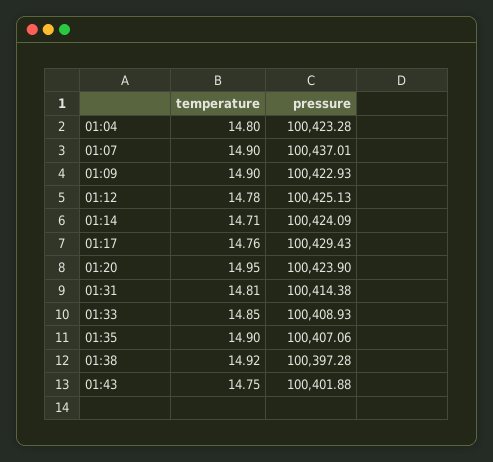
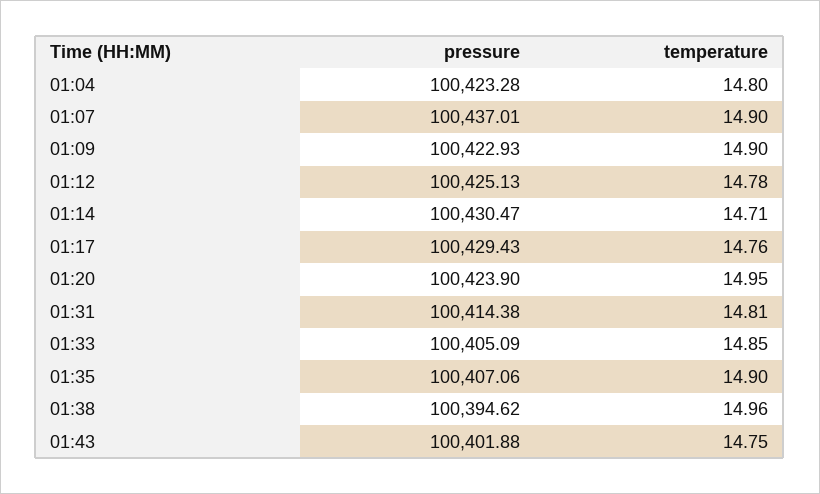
  {
    "temperature": {
      "01:04": 14.8,
      "01:07": 14.9,
      "01:09": 14.9,
      "01:12": 14.78,
      "01:14": 14.71,
      "01:17": 14.76,
      "01:20": 14.95,
      "01:31": 14.81,
      "01:33": 14.85,
      "01:35": 14.9,
-     "01:38": 14.92,
+     "01:38": 14.96,
      "01:43": 14.75
    },
    "pressure": {
      "01:04": 100423.28,
      "01:07": 100437.01,
      "01:09": 100422.93,
      "01:12": 100425.13,
-     "01:14": 100424.09,
+     "01:14": 100430.47,
      "01:17": 100429.43,
      "01:20": 100423.9,
      "01:31": 100414.38,
-     "01:33": 100408.93,
+     "01:33": 100405.09,
      "01:35": 100407.06,
-     "01:38": 100397.28,
+     "01:38": 100394.62,
      "01:43": 100401.88
    }
  }

